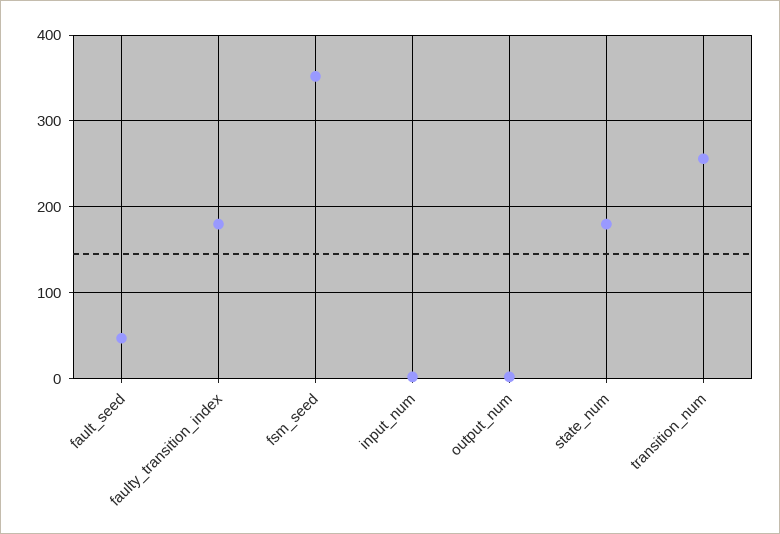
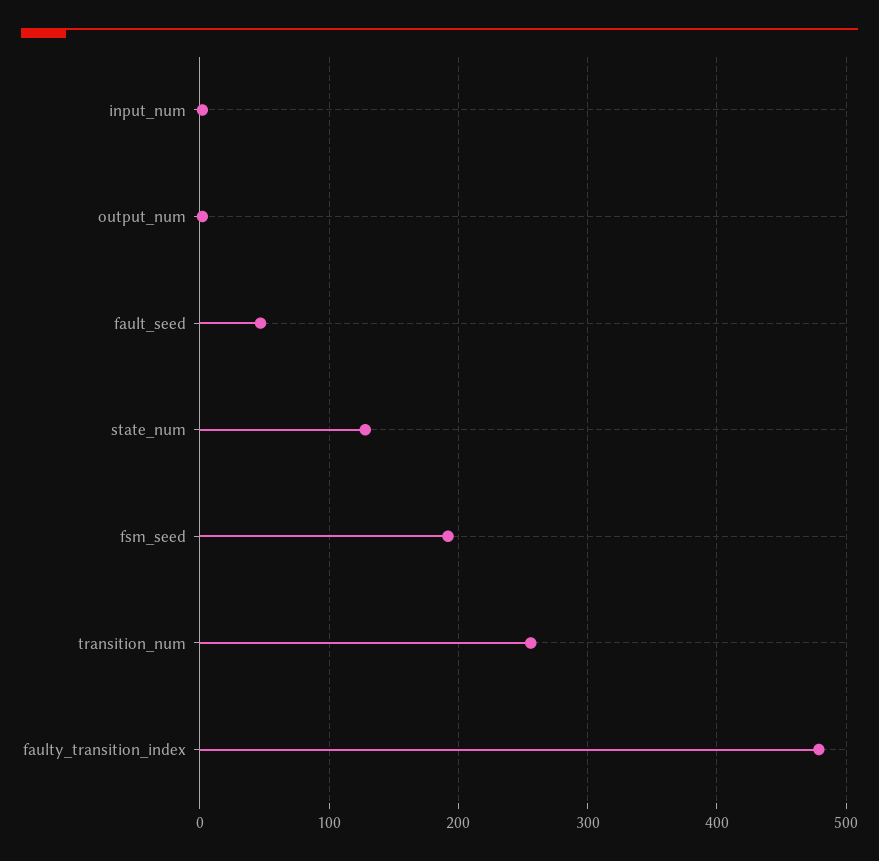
  {
    "fault_seed": 50,
-   "faulty_transition_index": 180,
+   "faulty_transition_index": 480,
-   "fsm_seed": 350,
+   "fsm_seed": 190,
    "input_num": 0,
    "output_num": 0,
-   "state_num": 180,
+   "state_num": 130,
    "transition_num": 260
  }

